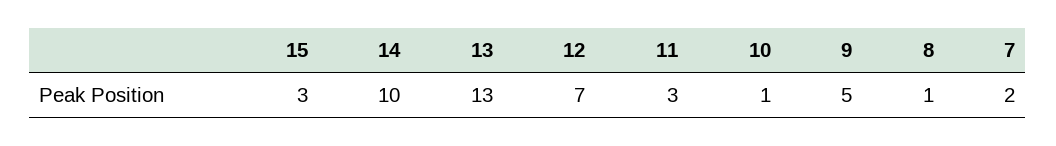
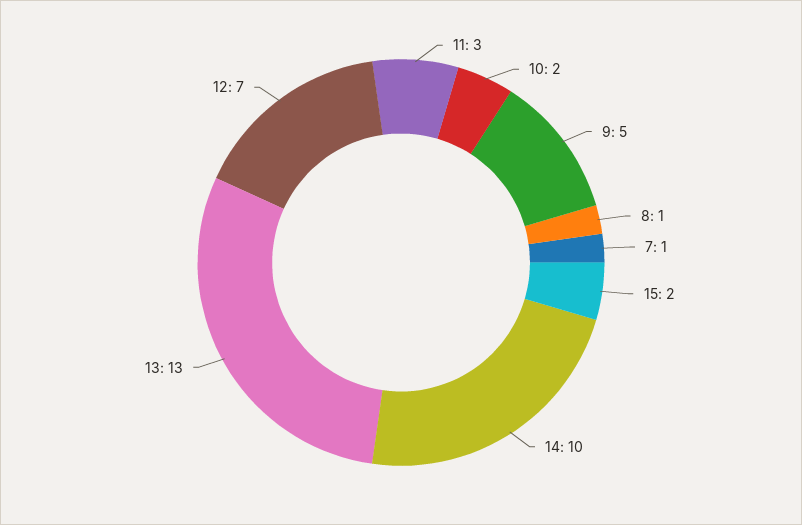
  {
-   "15": 3,
+   "15": 2,
    "14": 10,
    "13": 13,
    "12": 7,
    "11": 3,
-   "10": 1,
+   "10": 2,
    "9": 5,
    "8": 1,
-   "7": 2
+   "7": 1
  }

